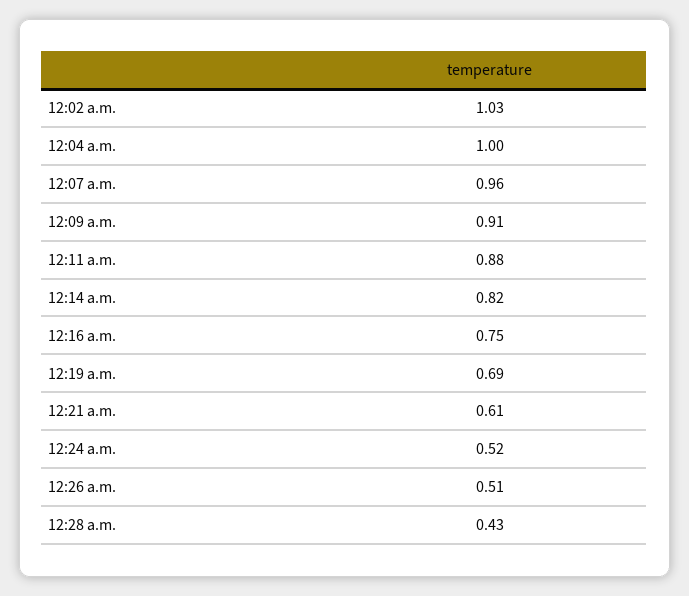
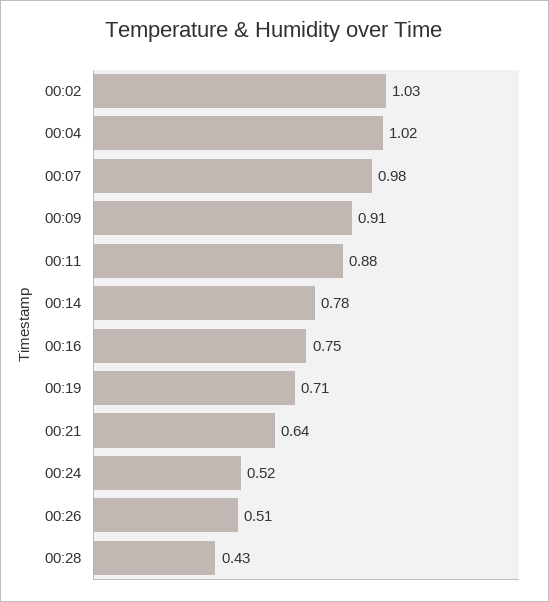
  {
    "12:02 a.m.": 1.03,
-   "12:04 a.m.": 1,
+   "12:04 a.m.": 1.02,
-   "12:07 a.m.": 0.96,
+   "12:07 a.m.": 0.98,
    "12:09 a.m.": 0.91,
    "12:11 a.m.": 0.88,
-   "12:14 a.m.": 0.82,
+   "12:14 a.m.": 0.78,
    "12:16 a.m.": 0.75,
-   "12:19 a.m.": 0.69,
+   "12:19 a.m.": 0.71,
-   "12:21 a.m.": 0.61,
+   "12:21 a.m.": 0.64,
    "12:24 a.m.": 0.52,
    "12:26 a.m.": 0.51,
    "12:28 a.m.": 0.43
  }

